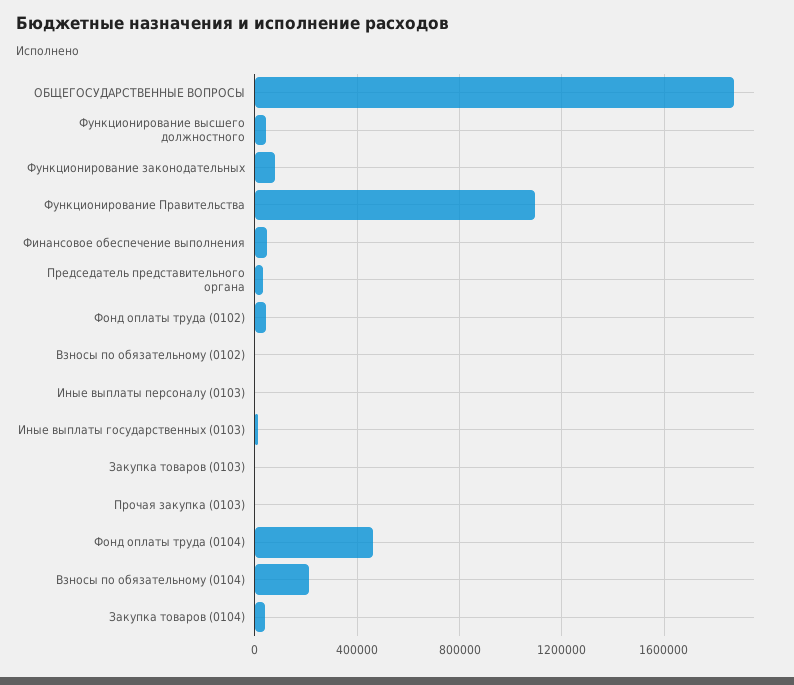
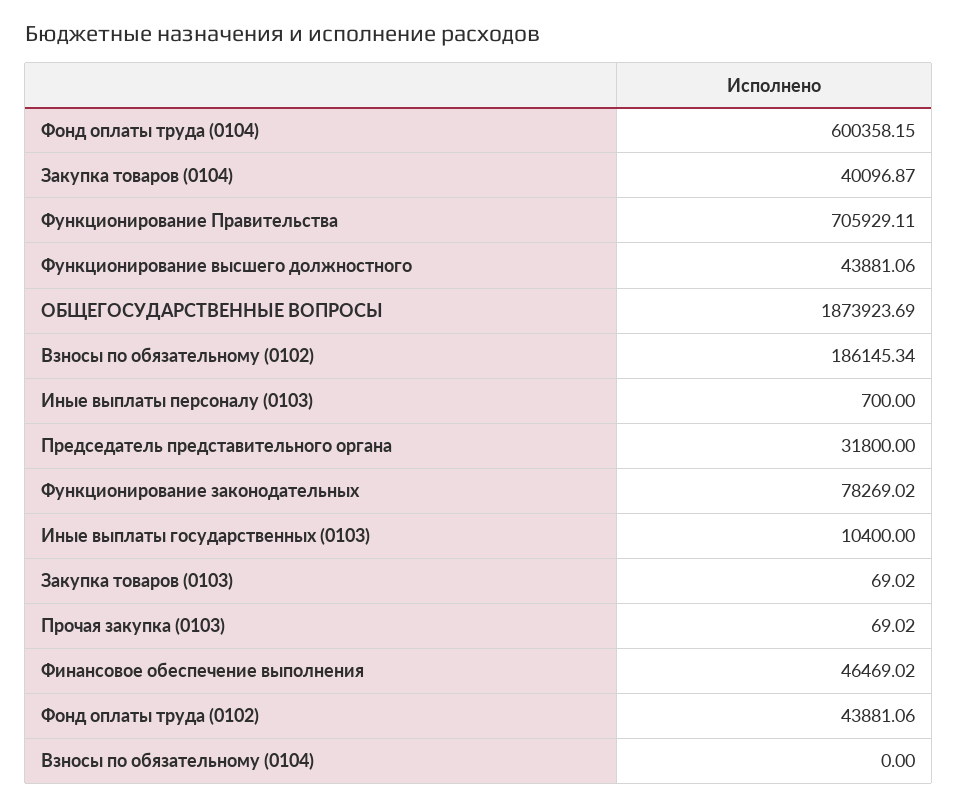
  {
    "ОБЩЕГОСУДАРСТВЕННЫЕ ВОПРОСЫ": 1873923.69,
    "Функционирование высшего должностного": 43881.06,
    "Функционирование законодательных": 78269.02,
-   "Функционирование Правительства": 1100000,
+   "Функционирование Правительства": 705929.11,
    "Финансовое обеспечение выполнения": 46469.02,
    "Председатель представительного органа": 31800,
    "Фонд оплаты труда (0102)": 43881.06,
-   "Взносы по обязательному (0102)": 0,
+   "Взносы по обязательному (0102)": 186145.34,
    "Иные выплаты персоналу (0103)": 700,
    "Иные выплаты государственных (0103)": 10400,
    "Закупка товаров (0103)": 69.02,
    "Прочая закупка (0103)": 69.02,
-   "Фонд оплаты труда (0104)": 450000,
+   "Фонд оплаты труда (0104)": 600358.15,
-   "Взносы по обязательному (0104)": 200000,
+   "Взносы по обязательному (0104)": 0,
    "Закупка товаров (0104)": 40096.87
  }

